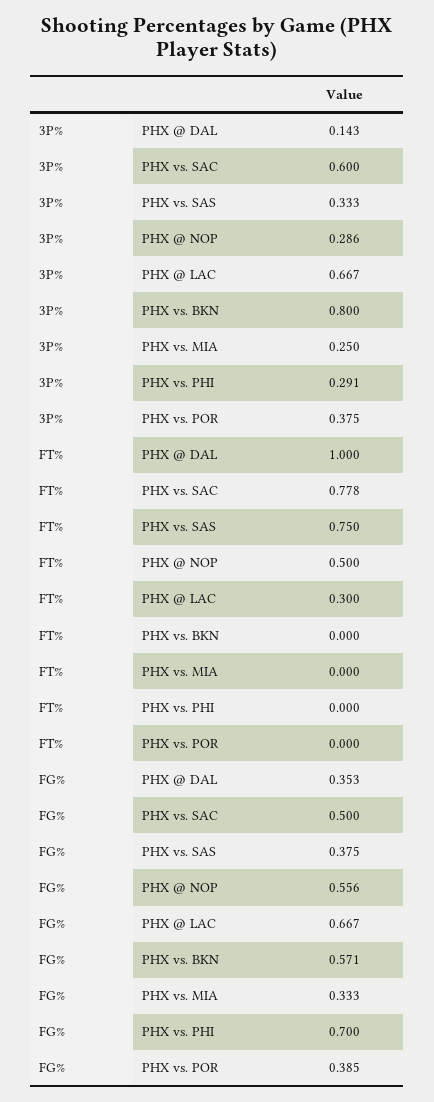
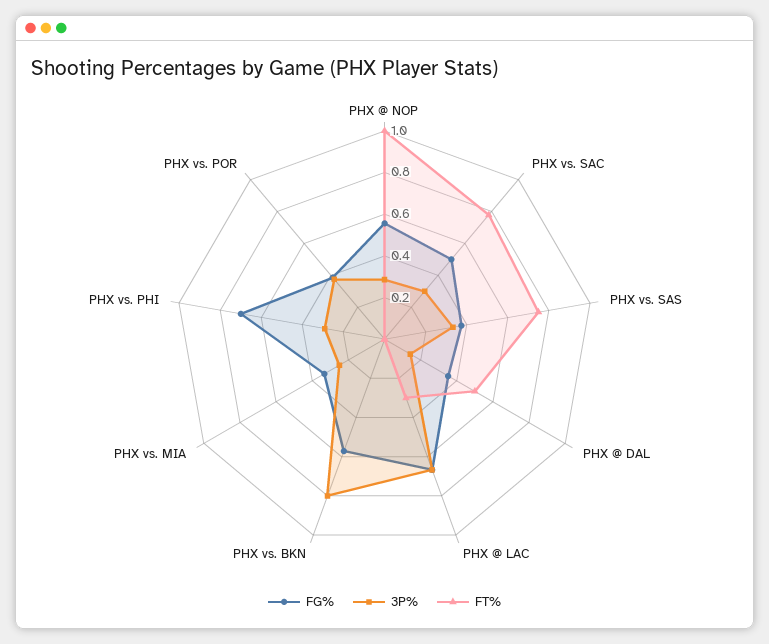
  {
    "3P%": {
      "PHX @ DAL": 0.143,
-     "PHX vs. SAC": 0.6,
+     "PHX vs. SAC": 0.3,
      "PHX vs. SAS": 0.333,
      "PHX @ NOP": 0.286,
      "PHX @ LAC": 0.667,
      "PHX vs. BKN": 0.8,
      "PHX vs. MIA": 0.25,
      "PHX vs. PHI": 0.291,
      "PHX vs. POR": 0.375
    },
    "FT%": {
-     "PHX @ DAL": 1,
+     "PHX @ DAL": 0.5,
      "PHX vs. SAC": 0.778,
      "PHX vs. SAS": 0.75,
-     "PHX @ NOP": 0.5,
+     "PHX @ NOP": 1,
      "PHX @ LAC": 0.3,
      "PHX vs. BKN": 0,
      "PHX vs. MIA": 0,
      "PHX vs. PHI": 0,
      "PHX vs. POR": 0
    },
    "FG%": {
      "PHX @ DAL": 0.353,
      "PHX vs. SAC": 0.5,
      "PHX vs. SAS": 0.375,
      "PHX @ NOP": 0.556,
      "PHX @ LAC": 0.667,
      "PHX vs. BKN": 0.571,
      "PHX vs. MIA": 0.333,
      "PHX vs. PHI": 0.7,
      "PHX vs. POR": 0.385
    }
  }

